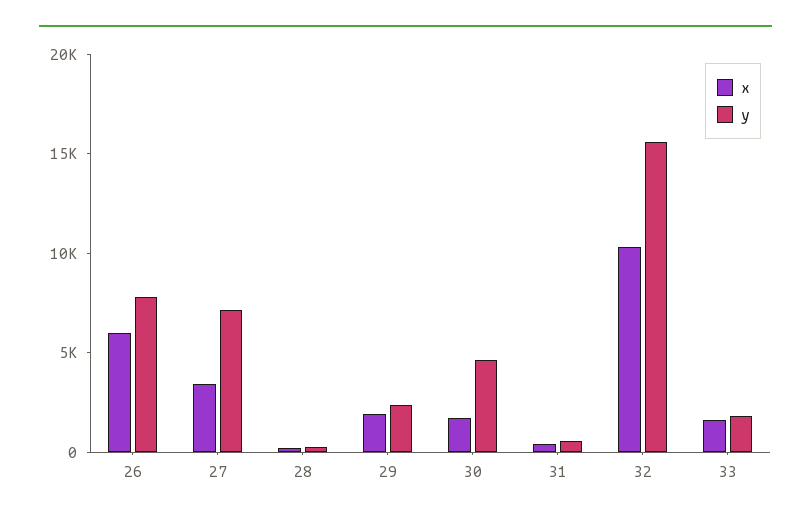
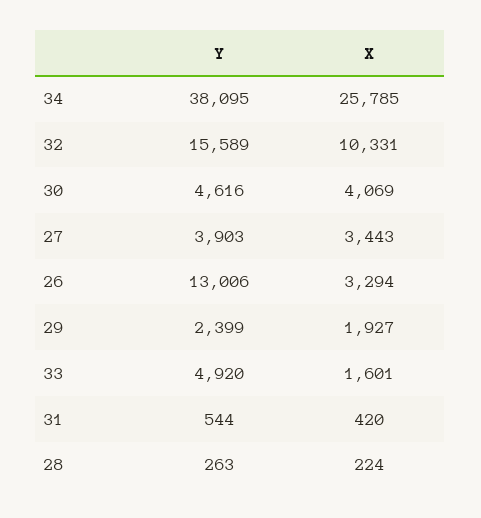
  {
    "x": {
-     "26": 6000,
+     "26": 3294,
      "27": 3443,
      "28": 224,
      "29": 1927,
-     "30": 2000,
+     "30": 4069,
      "31": 420,
      "32": 10331,
-     "33": 1601
+     "33": 1601,
+     "34": 25785
    },
    "y": {
-     "26": 8000,
+     "26": 13006,
-     "27": 7000,
+     "27": 3903,
      "28": 263,
      "29": 2399,
      "30": 4616,
      "31": 544,
      "32": 15589,
-     "33": 2000
+     "33": 4920,
+     "34": 38095
    }
  }

